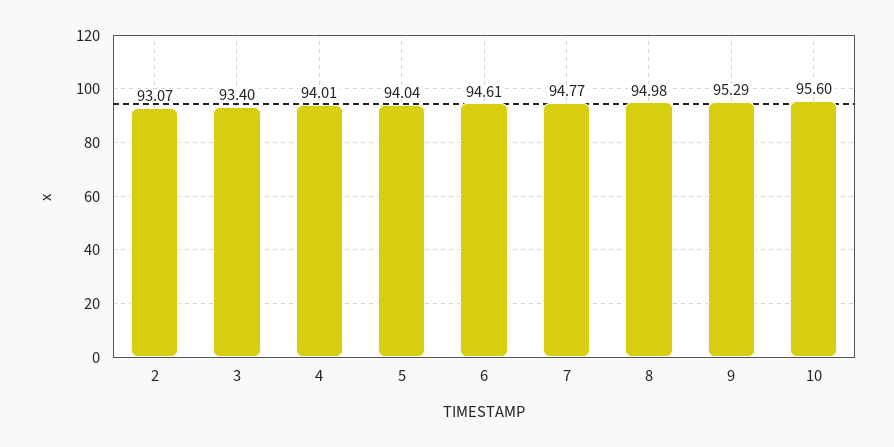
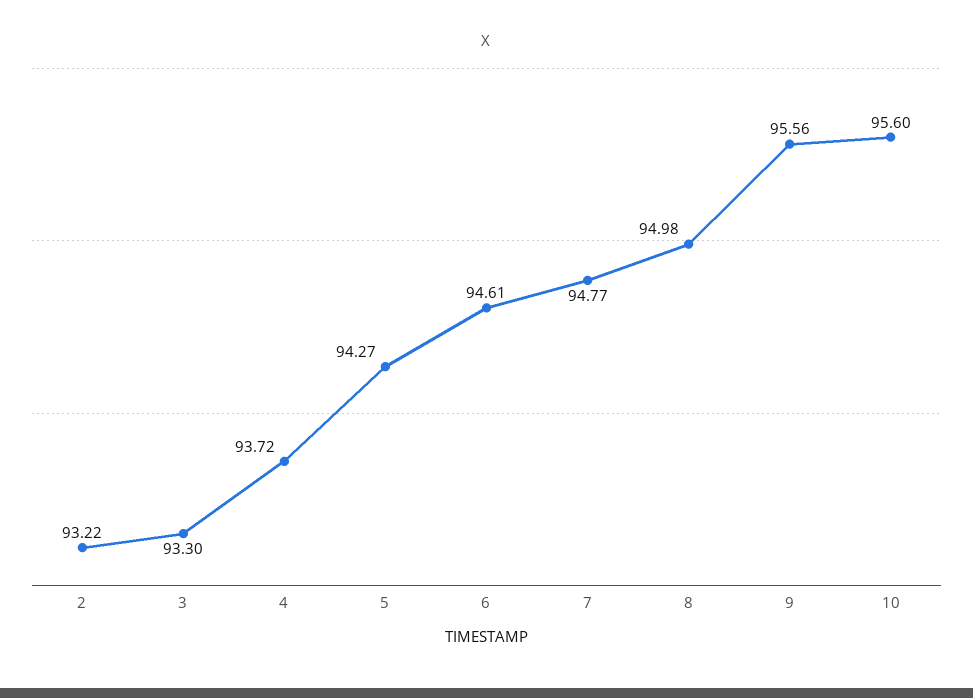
  {
-   "2": 93.07,
+   "2": 93.22,
-   "3": 93.4,
+   "3": 93.3,
-   "4": 94.01,
+   "4": 93.72,
-   "5": 94.04,
+   "5": 94.27,
    "6": 94.61,
    "7": 94.77,
    "8": 94.98,
-   "9": 95.29,
+   "9": 95.56,
    "10": 95.6
  }

